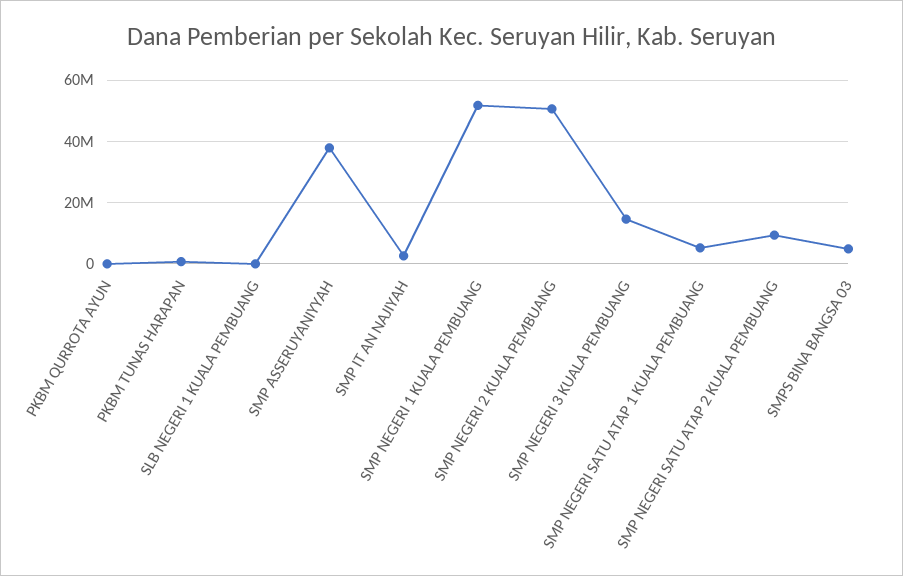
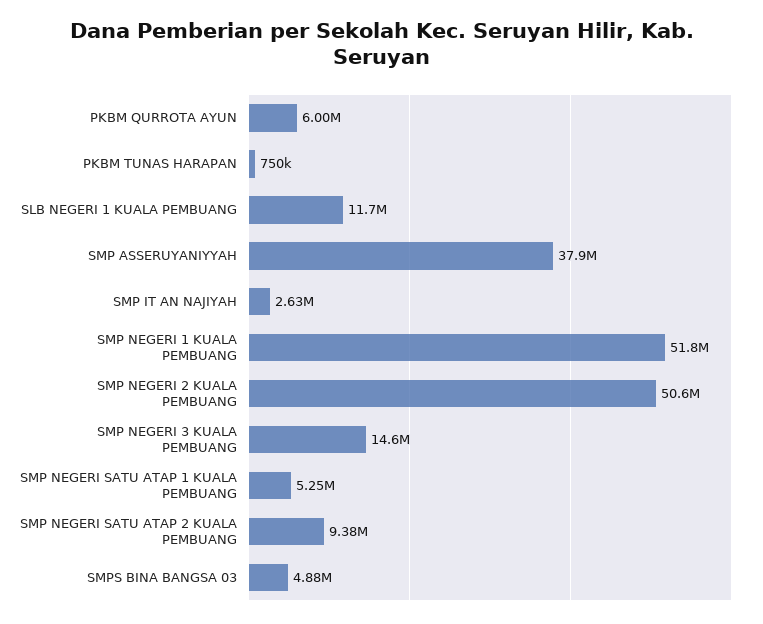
  {
-   "PKBM QURROTA AYUN": 0,
+   "PKBM QURROTA AYUN": 6000000,
    "PKBM TUNAS HARAPAN": 750000,
-   "SLB NEGERI 1 KUALA PEMBUANG": 0,
+   "SLB NEGERI 1 KUALA PEMBUANG": 11700000,
    "SMP ASSERUYANIYYAH": 37900000,
    "SMP IT AN NAJIYAH": 2630000,
    "SMP NEGERI 1 KUALA PEMBUANG": 51800000,
    "SMP NEGERI 2 KUALA PEMBUANG": 50600000,
    "SMP NEGERI 3 KUALA PEMBUANG": 14600000,
    "SMP NEGERI SATU ATAP 1 KUALA PEMBUANG": 5250000,
    "SMP NEGERI SATU ATAP 2 KUALA PEMBUANG": 9380000,
    "SMPS BINA BANGSA 03": 4880000
  }

